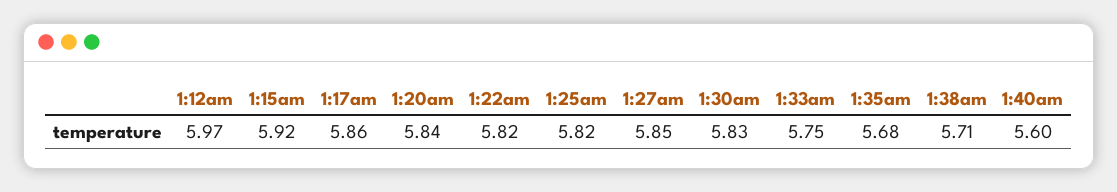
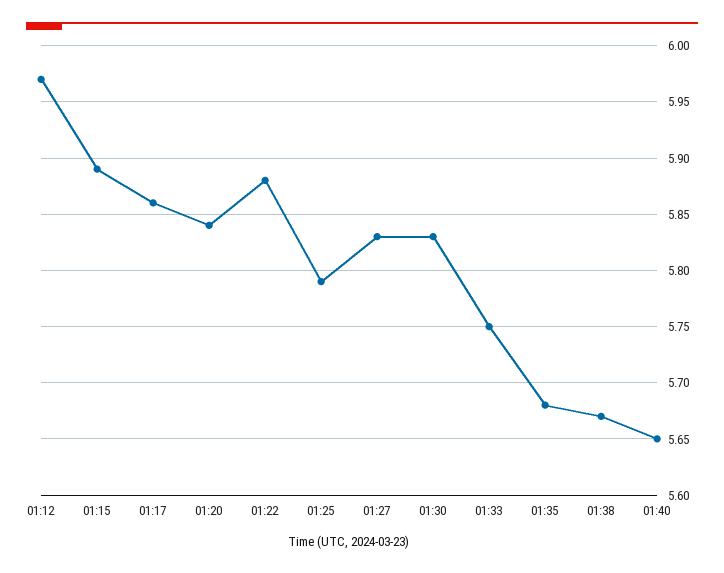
  {
    "1:12am": 5.97,
-   "1:15am": 5.92,
+   "1:15am": 5.89,
    "1:17am": 5.86,
    "1:20am": 5.84,
-   "1:22am": 5.82,
+   "1:22am": 5.88,
-   "1:25am": 5.82,
+   "1:25am": 5.79,
-   "1:27am": 5.85,
+   "1:27am": 5.83,
    "1:30am": 5.83,
    "1:33am": 5.75,
    "1:35am": 5.68,
-   "1:38am": 5.71,
+   "1:38am": 5.67,
-   "1:40am": 5.6
+   "1:40am": 5.65
  }

